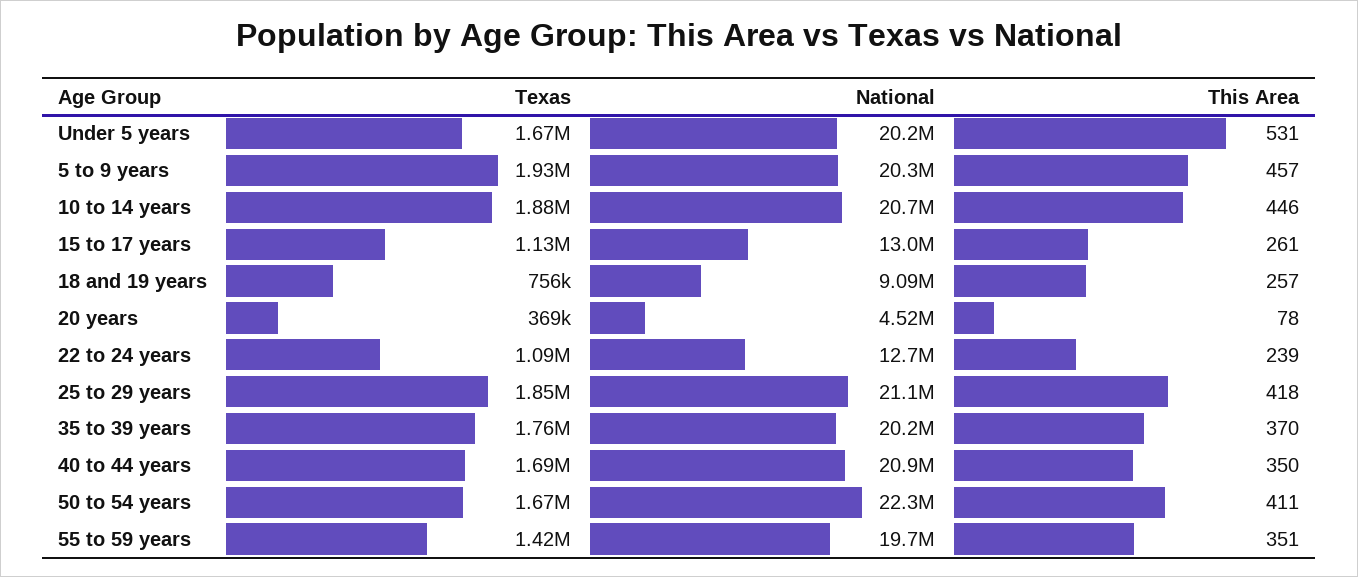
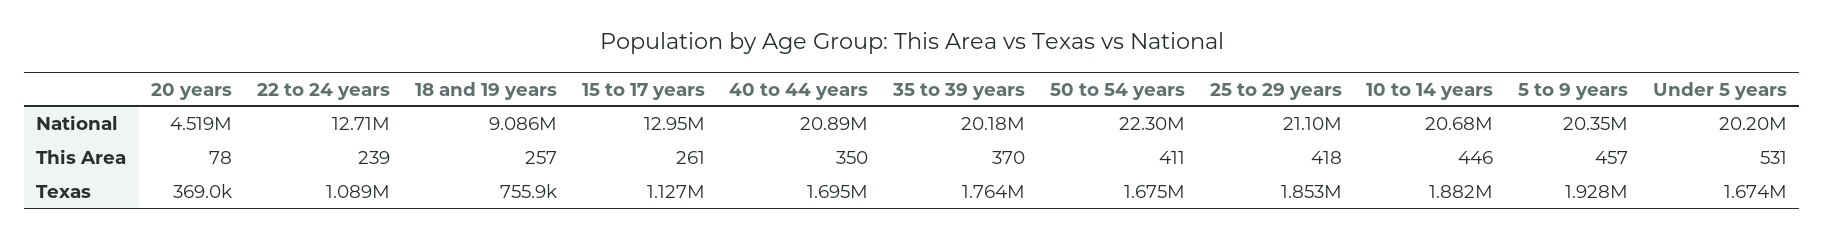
  {
    "Texas": {
      "Under 5 years": 1674000,
      "5 to 9 years": 1928000,
      "10 to 14 years": 1882000,
      "15 to 17 years": 1127000,
      "18 and 19 years": 755900,
      "20 years": 369000,
      "22 to 24 years": 1089000,
      "25 to 29 years": 1853000,
      "35 to 39 years": 1764000,
      "40 to 44 years": 1695000,
-     "50 to 54 years": 1675000,
+     "50 to 54 years": 1675000
-     "55 to 59 years": 1420000
    },
    "National": {
      "Under 5 years": 20200000,
      "5 to 9 years": 20350000,
      "10 to 14 years": 20680000,
      "15 to 17 years": 12950000,
      "18 and 19 years": 9086000,
      "20 years": 4519000,
      "22 to 24 years": 12710000,
      "25 to 29 years": 21100000,
      "35 to 39 years": 20180000,
      "40 to 44 years": 20890000,
-     "50 to 54 years": 22300000,
+     "50 to 54 years": 22300000
-     "55 to 59 years": 19700000
    },
    "This Area": {
      "Under 5 years": 531,
      "5 to 9 years": 457,
      "10 to 14 years": 446,
      "15 to 17 years": 261,
      "18 and 19 years": 257,
      "20 years": 78,
      "22 to 24 years": 239,
      "25 to 29 years": 418,
      "35 to 39 years": 370,
      "40 to 44 years": 350,
-     "50 to 54 years": 411,
+     "50 to 54 years": 411
-     "55 to 59 years": 351
    }
  }

